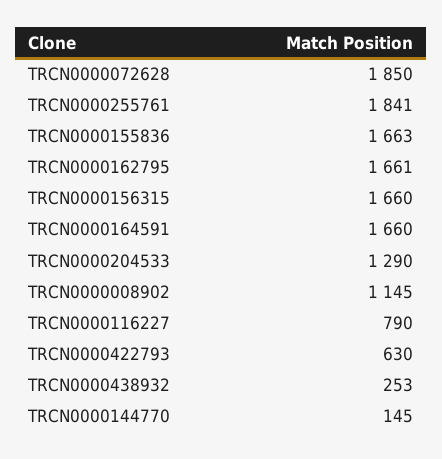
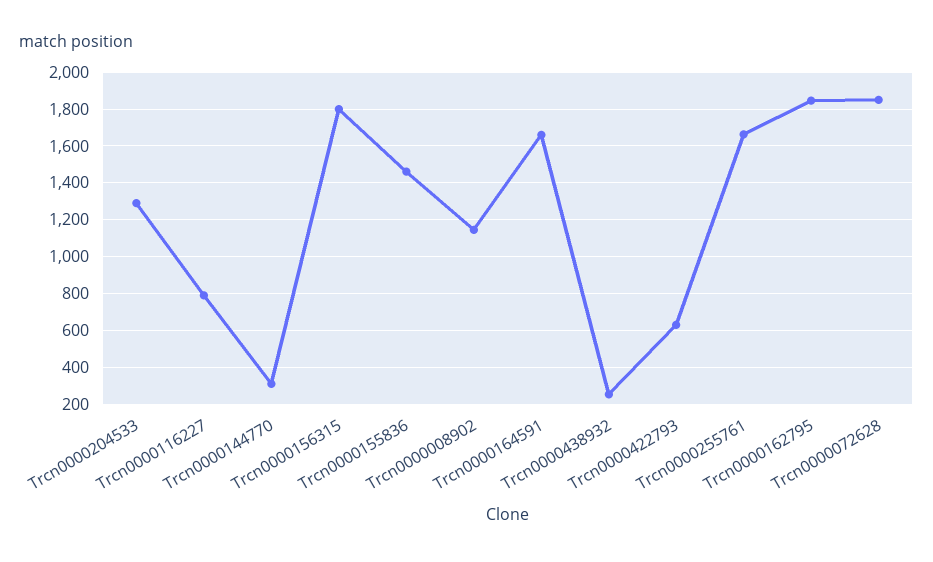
  {
    "TRCN0000072628": 1850,
-   "TRCN0000255761": 1841,
+   "TRCN0000255761": 1650,
-   "TRCN0000155836": 1663,
+   "TRCN0000155836": 1450,
-   "TRCN0000162795": 1661,
+   "TRCN0000162795": 1850,
-   "TRCN0000156315": 1660,
+   "TRCN0000156315": 1800,
    "TRCN0000164591": 1660,
    "TRCN0000204533": 1290,
    "TRCN0000008902": 1145,
    "TRCN0000116227": 790,
    "TRCN0000422793": 630,
    "TRCN0000438932": 253,
-   "TRCN0000144770": 145
+   "TRCN0000144770": 300
  }

